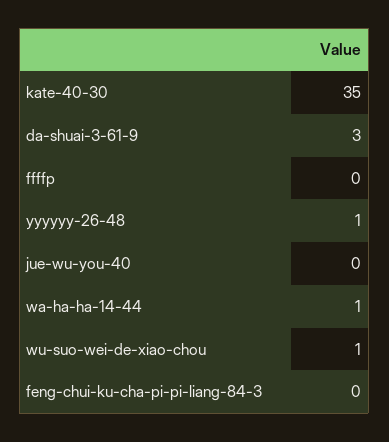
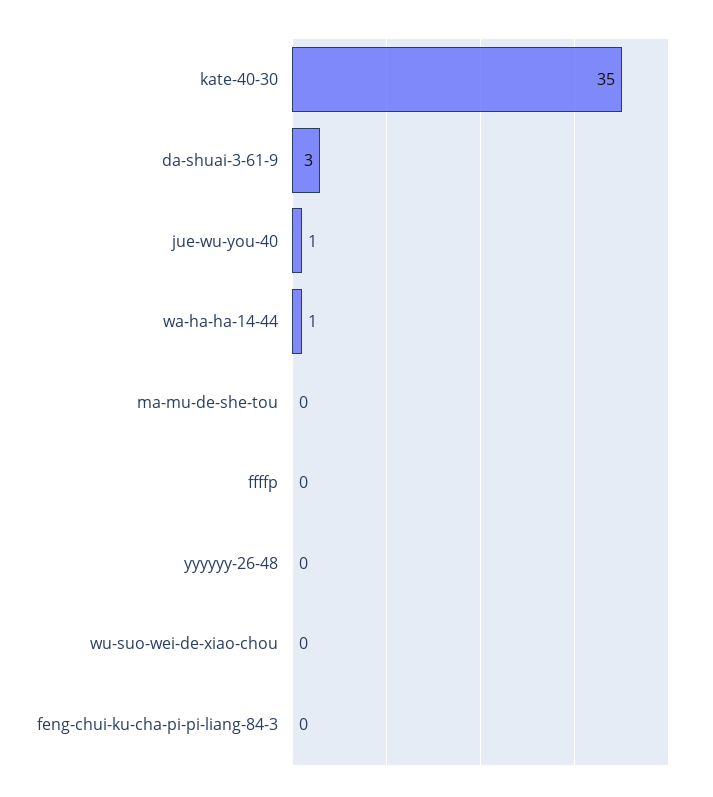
  {
    "kate-40-30": 35,
    "da-shuai-3-61-9": 3,
    "ffffp": 0,
-   "yyyyyy-26-48": 1,
+   "yyyyyy-26-48": 0,
-   "jue-wu-you-40": 0,
+   "jue-wu-you-40": 1,
    "wa-ha-ha-14-44": 1,
-   "wu-suo-wei-de-xiao-chou": 1,
+   "wu-suo-wei-de-xiao-chou": 0,
-   "feng-chui-ku-cha-pi-pi-liang-84-3": 0
+   "feng-chui-ku-cha-pi-pi-liang-84-3": 0,
+   "ma-mu-de-she-tou": 0
  }

